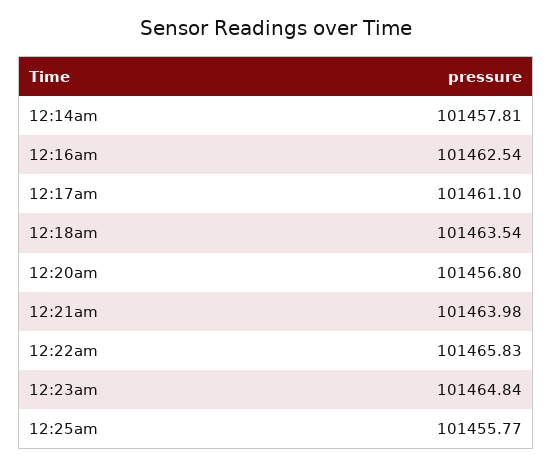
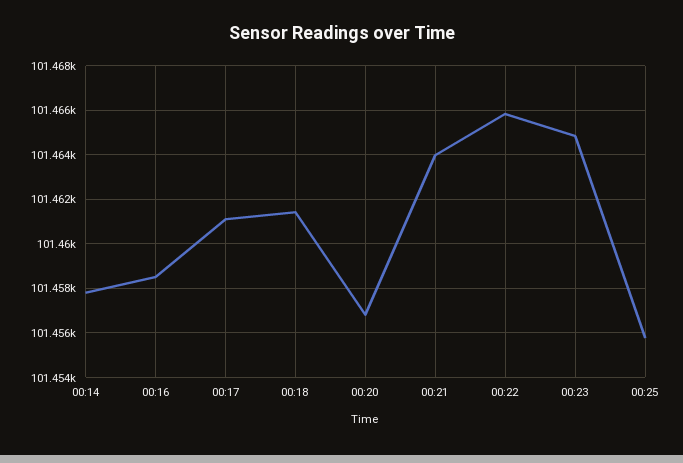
  {
    "12:14am": 101457.81,
-   "12:16am": 101462.54,
+   "12:16am": 101458.5,
    "12:17am": 101461.1,
-   "12:18am": 101463.54,
+   "12:18am": 101461.5,
    "12:20am": 101456.8,
    "12:21am": 101463.98,
    "12:22am": 101465.83,
    "12:23am": 101464.84,
    "12:25am": 101455.77
  }

